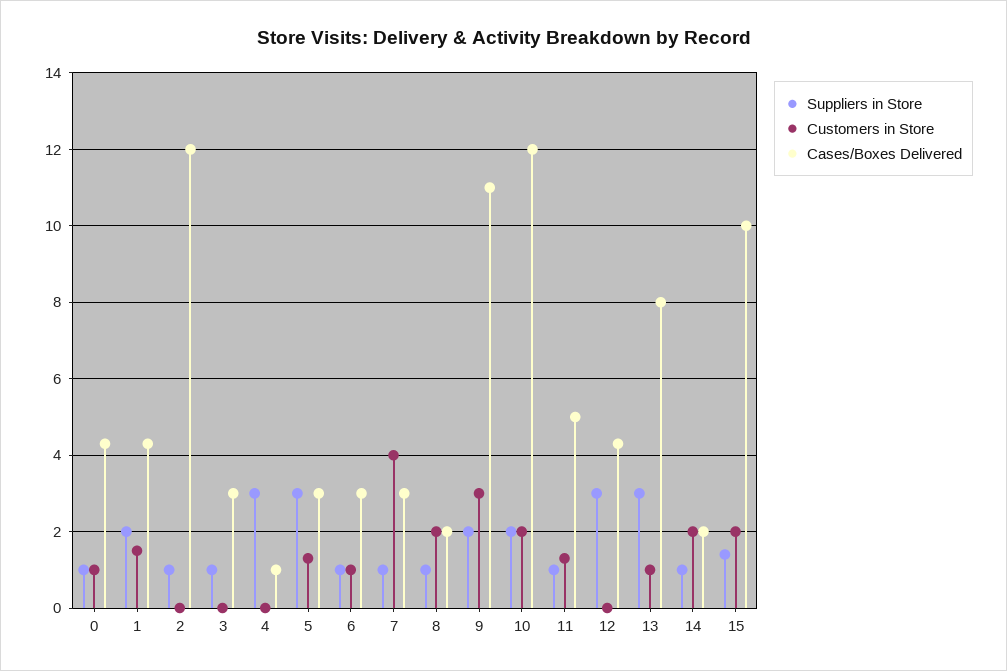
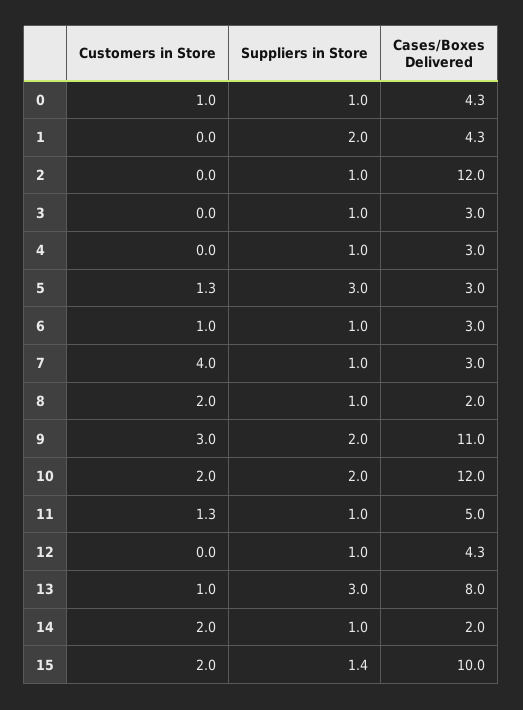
  {
    "Suppliers in Store": {
      "0": 1,
      "1": 2,
      "2": 1,
      "3": 1,
-     "4": 3,
+     "4": 1,
      "5": 3,
      "6": 1,
      "7": 1,
      "8": 1,
      "9": 2,
      "10": 2,
      "11": 1,
-     "12": 3,
+     "12": 1,
      "13": 3,
      "14": 1,
      "15": 1.4
    },
    "Customers in Store": {
      "0": 1,
-     "1": 1.5,
+     "1": 0,
      "2": 0,
      "3": 0,
      "4": 0,
      "5": 1.3,
      "6": 1,
      "7": 4,
      "8": 2,
      "9": 3,
      "10": 2,
      "11": 1.3,
      "12": 0,
      "13": 1,
      "14": 2,
      "15": 2
    },
    "Cases/Boxes Delivered": {
      "0": 4.3,
      "1": 4.3,
      "2": 12,
      "3": 3,
-     "4": 1,
+     "4": 3,
      "5": 3,
      "6": 3,
      "7": 3,
      "8": 2,
      "9": 11,
      "10": 12,
      "11": 5,
      "12": 4.3,
      "13": 8,
      "14": 2,
      "15": 10
    }
  }

